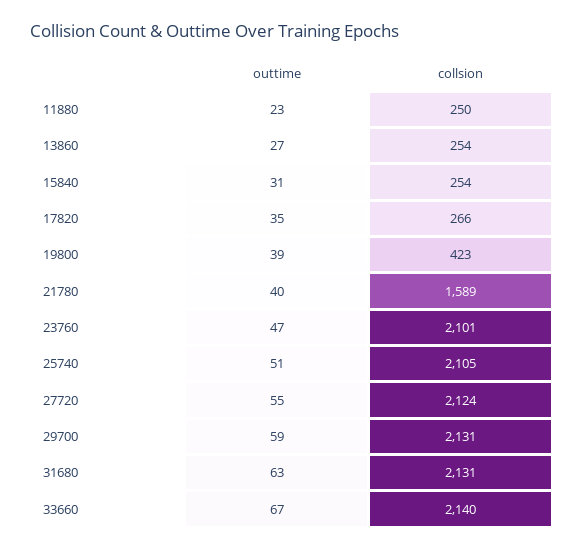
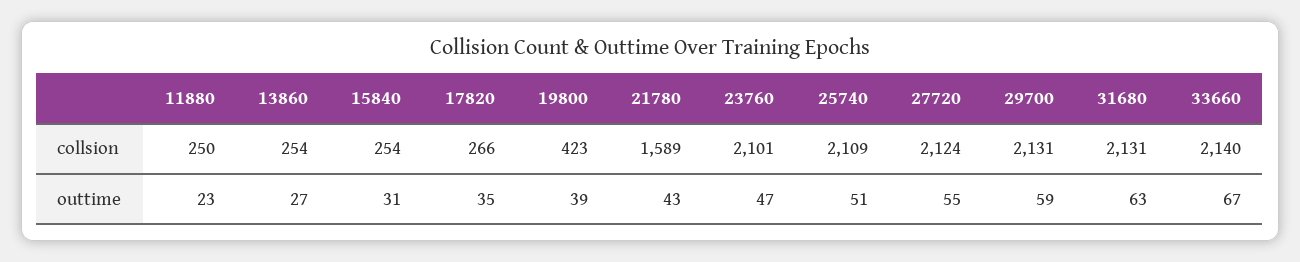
  {
    "outtime": {
      "11880": 23,
      "13860": 27,
      "15840": 31,
      "17820": 35,
      "19800": 39,
-     "21780": 40,
+     "21780": 43,
      "23760": 47,
      "25740": 51,
      "27720": 55,
      "29700": 59,
      "31680": 63,
      "33660": 67
    },
    "collsion": {
      "11880": 250,
      "13860": 254,
      "15840": 254,
      "17820": 266,
      "19800": 423,
      "21780": 1589,
      "23760": 2101,
-     "25740": 2105,
+     "25740": 2109,
      "27720": 2124,
      "29700": 2131,
      "31680": 2131,
      "33660": 2140
    }
  }

